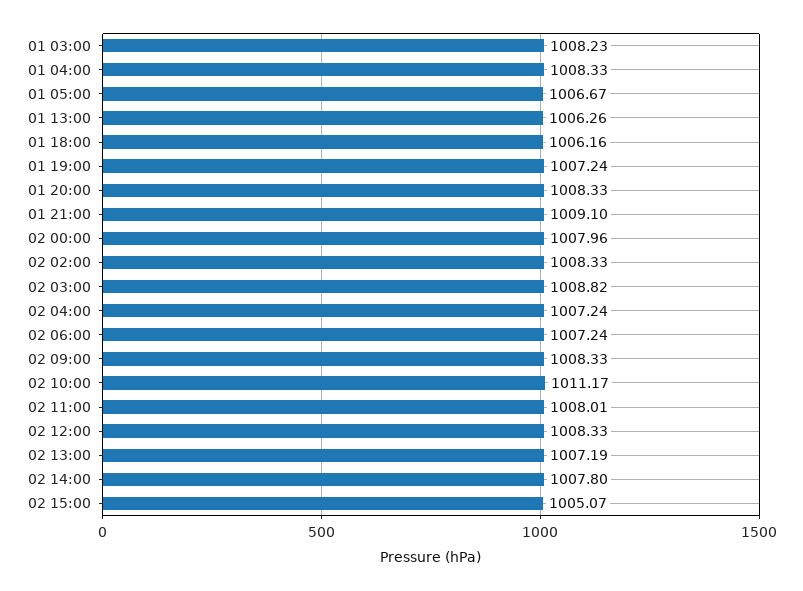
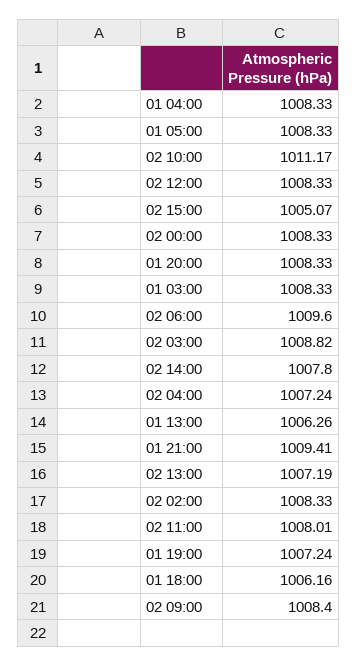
  {
-   "01 03:00": 1008.23,
+   "01 03:00": 1008.33,
    "01 04:00": 1008.33,
-   "01 05:00": 1006.67,
+   "01 05:00": 1008.33,
    "01 13:00": 1006.26,
    "01 18:00": 1006.16,
    "01 19:00": 1007.24,
    "01 20:00": 1008.33,
-   "01 21:00": 1009.1,
+   "01 21:00": 1009.41,
-   "02 00:00": 1007.96,
+   "02 00:00": 1008.33,
    "02 02:00": 1008.33,
    "02 03:00": 1008.82,
    "02 04:00": 1007.24,
-   "02 06:00": 1007.24,
+   "02 06:00": 1009.6,
-   "02 09:00": 1008.33,
+   "02 09:00": 1008.4,
    "02 10:00": 1011.17,
    "02 11:00": 1008.01,
    "02 12:00": 1008.33,
    "02 13:00": 1007.19,
    "02 14:00": 1007.8,
    "02 15:00": 1005.07
  }

